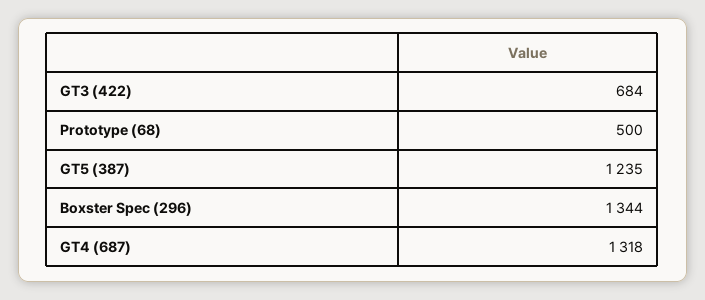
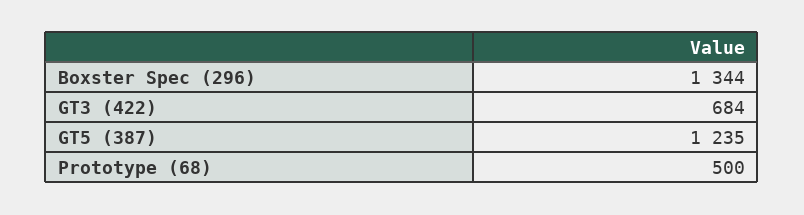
  {
    "GT3 (422)": 684,
    "Prototype (68)": 500,
    "GT5 (387)": 1235,
-   "Boxster Spec (296)": 1344,
+   "Boxster Spec (296)": 1344
-   "GT4 (687)": 1318
  }

